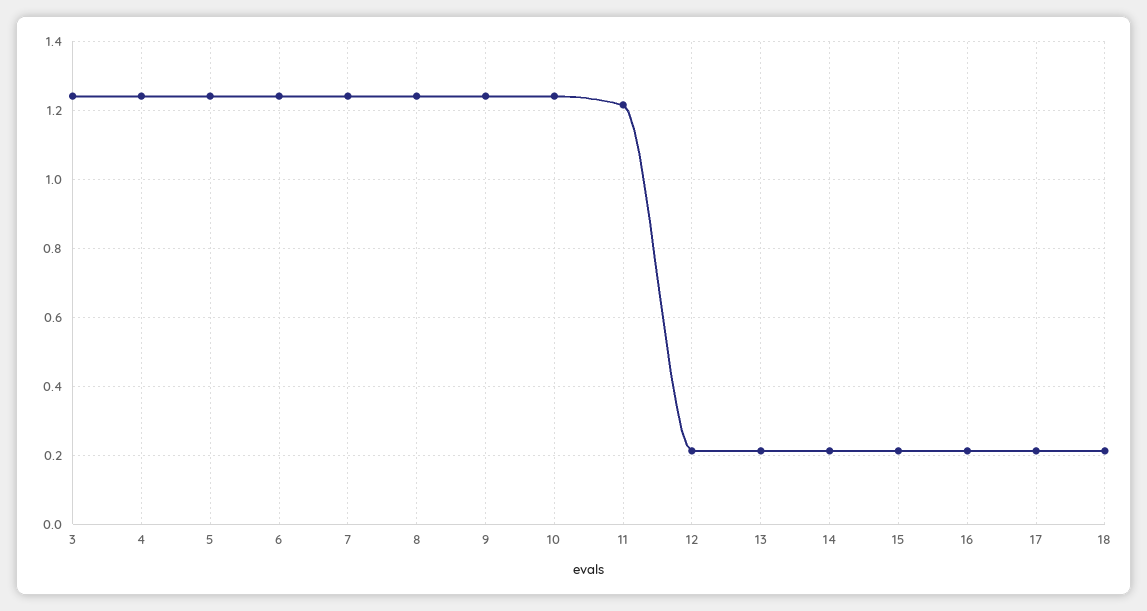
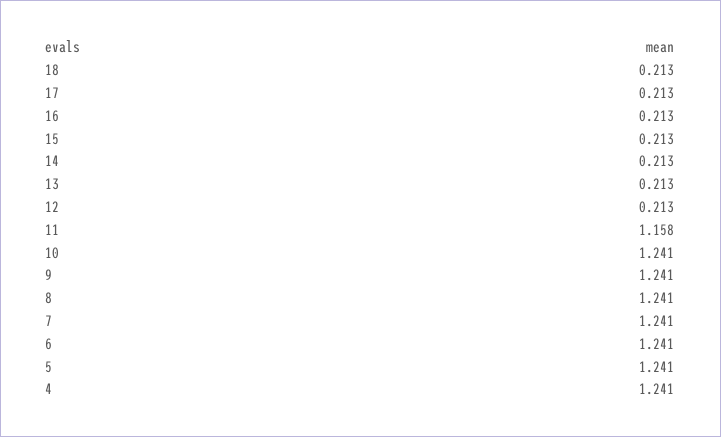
  {
-   "3": 1.24,
    "4": 1.241,
    "5": 1.241,
    "6": 1.241,
    "7": 1.241,
    "8": 1.241,
    "9": 1.241,
    "10": 1.241,
-   "11": 1.22,
+   "11": 1.158,
    "12": 0.213,
    "13": 0.213,
    "14": 0.213,
    "15": 0.213,
    "16": 0.213,
    "17": 0.213,
    "18": 0.213
  }

